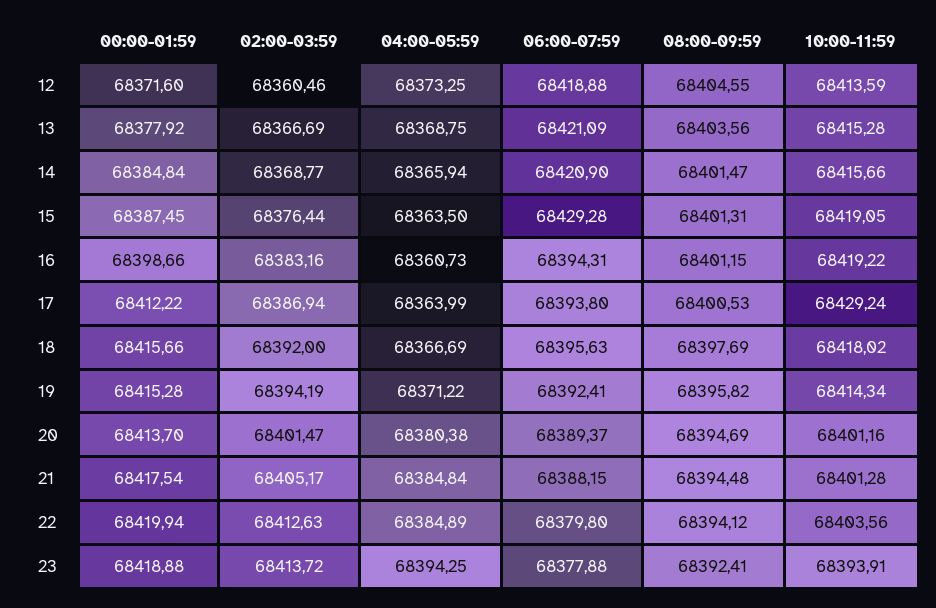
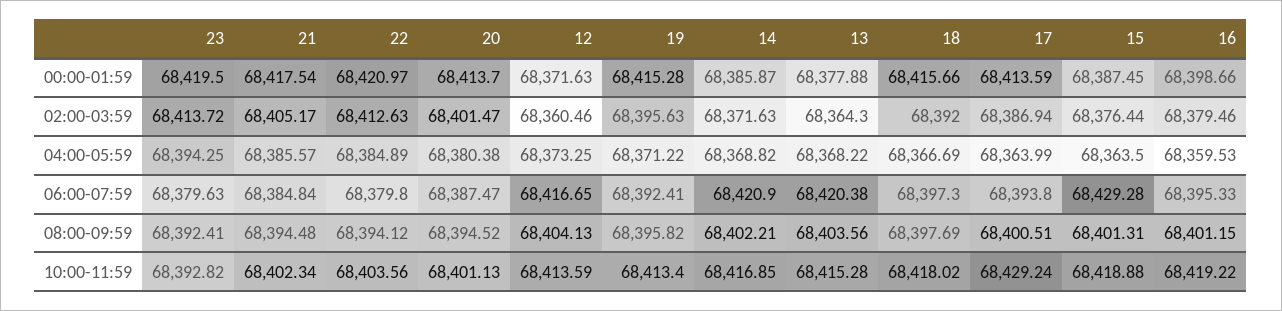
  {
    "00:00-01:59": {
-     "12": 68371.6,
+     "12": 68371.63,
-     "13": 68377.92,
+     "13": 68377.88,
-     "14": 68384.84,
+     "14": 68385.87,
      "15": 68387.45,
      "16": 68398.66,
-     "17": 68412.22,
+     "17": 68413.59,
      "18": 68415.66,
      "19": 68415.28,
      "20": 68413.7,
      "21": 68417.54,
-     "22": 68419.94,
+     "22": 68420.97,
-     "23": 68418.88
+     "23": 68419.5
    },
    "02:00-03:59": {
      "12": 68360.46,
-     "13": 68366.69,
+     "13": 68364.3,
-     "14": 68368.77,
+     "14": 68371.63,
      "15": 68376.44,
-     "16": 68383.16,
+     "16": 68379.46,
      "17": 68386.94,
      "18": 68392,
-     "19": 68394.19,
+     "19": 68395.63,
      "20": 68401.47,
      "21": 68405.17,
      "22": 68412.63,
      "23": 68413.72
    },
    "04:00-05:59": {
      "12": 68373.25,
-     "13": 68368.75,
+     "13": 68368.22,
-     "14": 68365.94,
+     "14": 68368.82,
      "15": 68363.5,
-     "16": 68360.73,
+     "16": 68359.53,
      "17": 68363.99,
      "18": 68366.69,
      "19": 68371.22,
      "20": 68380.38,
-     "21": 68384.84,
+     "21": 68385.57,
      "22": 68384.89,
      "23": 68394.25
    },
    "06:00-07:59": {
-     "12": 68418.88,
+     "12": 68416.65,
-     "13": 68421.09,
+     "13": 68420.38,
      "14": 68420.9,
      "15": 68429.28,
-     "16": 68394.31,
+     "16": 68395.33,
      "17": 68393.8,
-     "18": 68395.63,
+     "18": 68397.3,
      "19": 68392.41,
-     "20": 68389.37,
+     "20": 68387.47,
-     "21": 68388.15,
+     "21": 68384.84,
      "22": 68379.8,
-     "23": 68377.88
+     "23": 68379.63
    },
    "08:00-09:59": {
-     "12": 68404.55,
+     "12": 68404.13,
      "13": 68403.56,
-     "14": 68401.47,
+     "14": 68402.21,
      "15": 68401.31,
      "16": 68401.15,
-     "17": 68400.53,
+     "17": 68400.51,
      "18": 68397.69,
      "19": 68395.82,
-     "20": 68394.69,
+     "20": 68394.52,
      "21": 68394.48,
      "22": 68394.12,
      "23": 68392.41
    },
    "10:00-11:59": {
      "12": 68413.59,
      "13": 68415.28,
-     "14": 68415.66,
+     "14": 68416.85,
-     "15": 68419.05,
+     "15": 68418.88,
      "16": 68419.22,
      "17": 68429.24,
      "18": 68418.02,
-     "19": 68414.34,
+     "19": 68413.4,
-     "20": 68401.16,
+     "20": 68401.13,
-     "21": 68401.28,
+     "21": 68402.34,
      "22": 68403.56,
-     "23": 68393.91
+     "23": 68392.82
    }
  }

